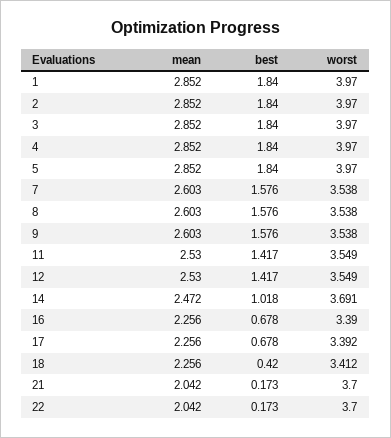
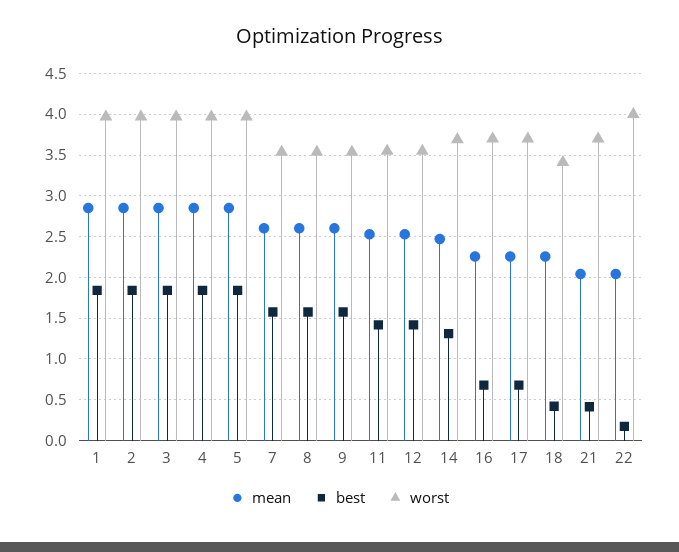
  {
    "mean": {
      "1": 2.852,
      "2": 2.852,
      "3": 2.852,
      "4": 2.852,
      "5": 2.852,
      "7": 2.603,
      "8": 2.603,
      "9": 2.603,
      "11": 2.53,
      "12": 2.53,
      "14": 2.472,
      "16": 2.256,
      "17": 2.256,
      "18": 2.256,
      "21": 2.042,
      "22": 2.042
    },
    "best": {
      "1": 1.84,
      "2": 1.84,
      "3": 1.84,
      "4": 1.84,
      "5": 1.84,
      "7": 1.576,
      "8": 1.576,
      "9": 1.576,
      "11": 1.417,
      "12": 1.417,
-     "14": 1.018,
+     "14": 1.3,
      "16": 0.678,
      "17": 0.678,
      "18": 0.42,
-     "21": 0.173,
+     "21": 0.4,
      "22": 0.173
    },
    "worst": {
      "1": 3.97,
      "2": 3.97,
      "3": 3.97,
      "4": 3.97,
      "5": 3.97,
      "7": 3.538,
      "8": 3.538,
      "9": 3.538,
      "11": 3.549,
      "12": 3.549,
      "14": 3.691,
-     "16": 3.39,
+     "16": 3.7,
-     "17": 3.392,
+     "17": 3.7,
      "18": 3.412,
      "21": 3.7,
-     "22": 3.7
+     "22": 4
    }
  }

